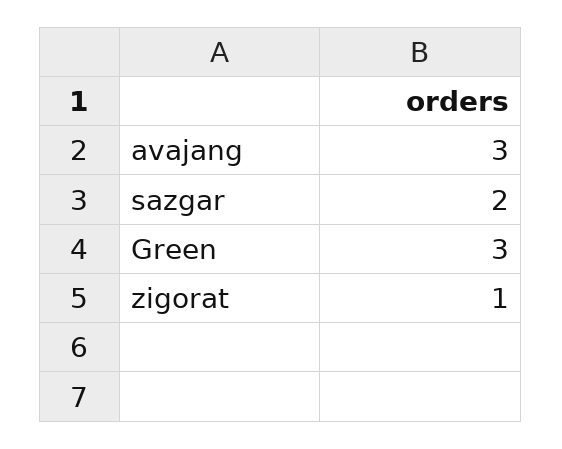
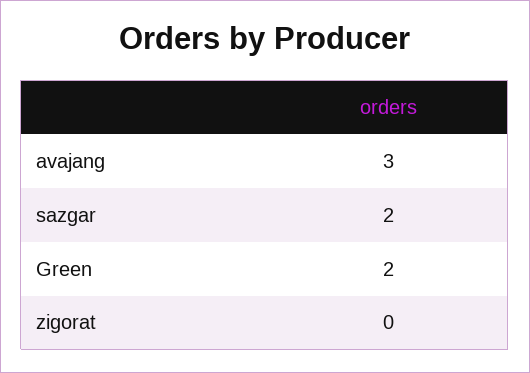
  {
    "avajang": 3,
    "sazgar": 2,
-   "Green": 3,
+   "Green": 2,
-   "zigorat": 1
+   "zigorat": 0
  }

